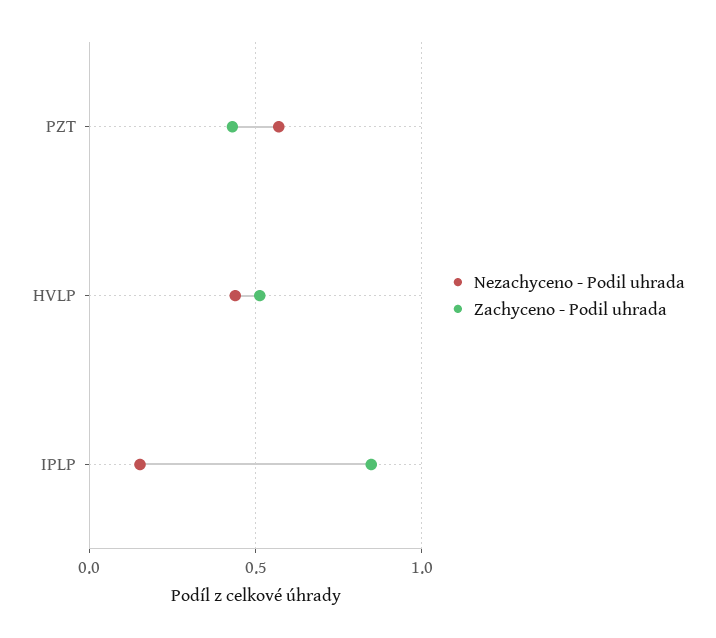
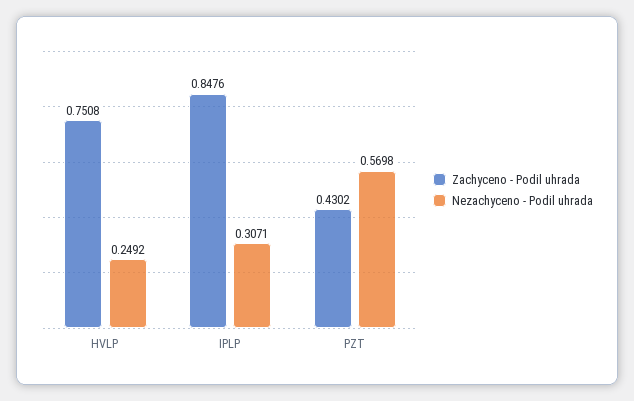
  {
    "Nezachyceno - Podil uhrada": {
      "PZT": 0.5698,
-     "HVLP": 0.45,
+     "HVLP": 0.2492,
-     "IPLP": 0.15
+     "IPLP": 0.3071
    },
    "Zachyceno - Podil uhrada": {
      "PZT": 0.4302,
-     "HVLP": 0.5,
+     "HVLP": 0.7508,
      "IPLP": 0.8476
    }
  }

